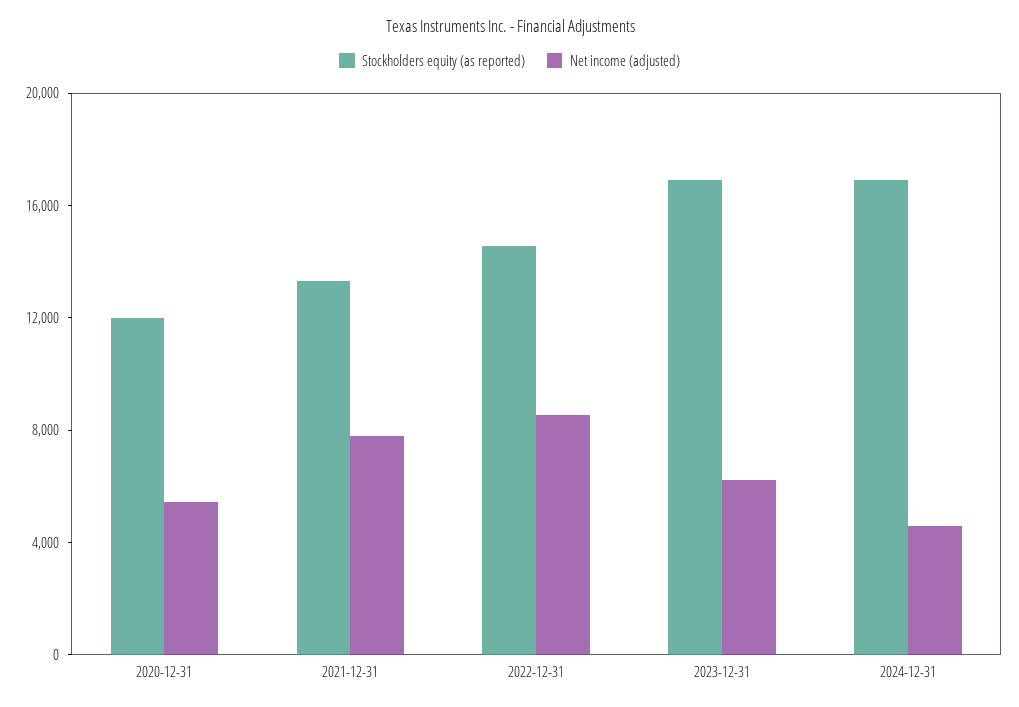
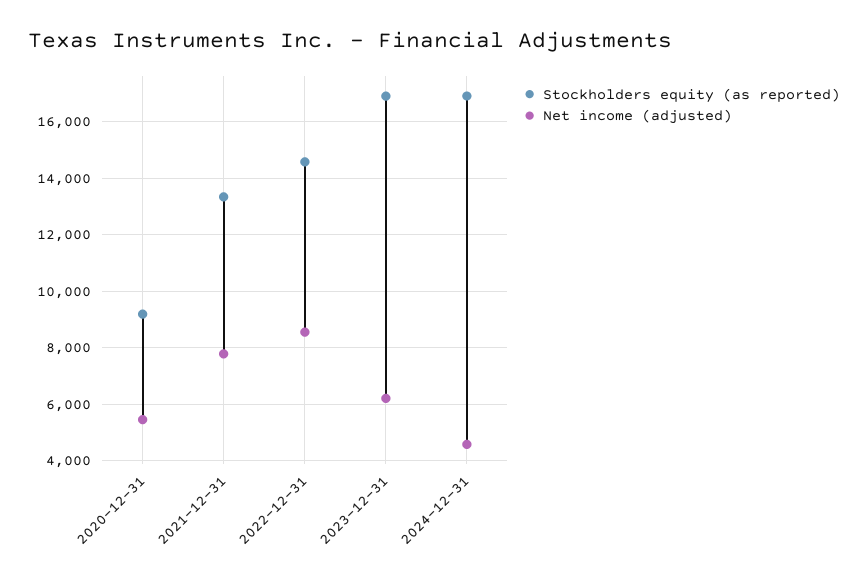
  {
    "Stockholders equity (as reported)": {
-     "2020-12-31": 12000,
+     "2020-12-31": 9250,
      "2021-12-31": 13250,
      "2022-12-31": 14500,
      "2023-12-31": 17000,
      "2024-12-31": 17000
    },
    "Net income (adjusted)": {
      "2020-12-31": 5500,
      "2021-12-31": 7750,
      "2022-12-31": 8500,
      "2023-12-31": 6250,
      "2024-12-31": 4500
    }
  }

